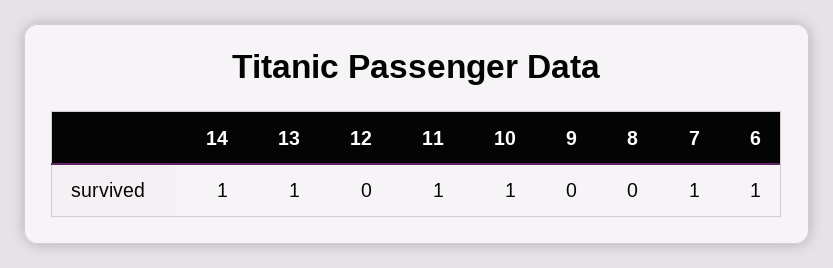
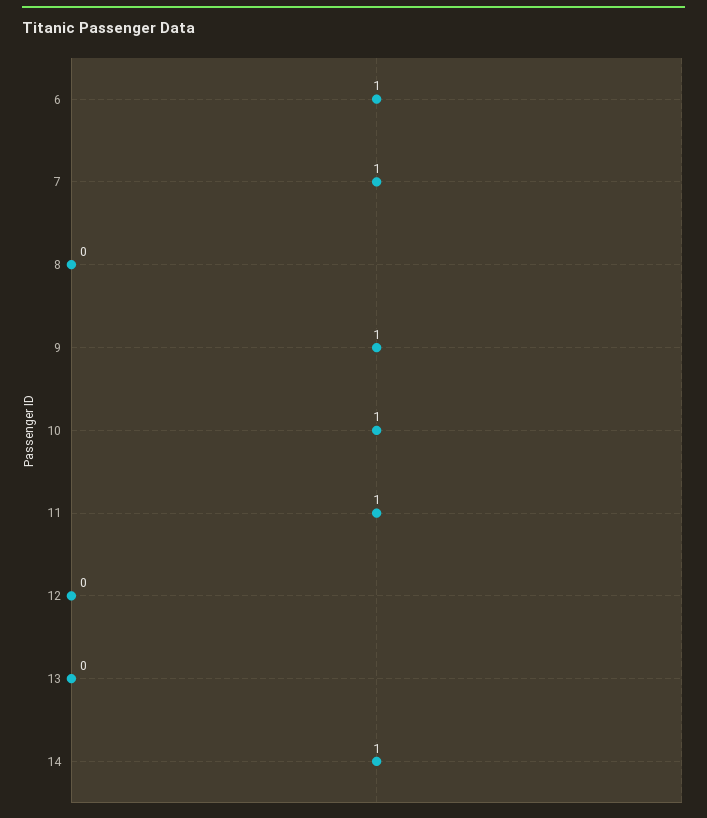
  {
    "14": 1,
-   "13": 1,
+   "13": 0,
    "12": 0,
    "11": 1,
    "10": 1,
-   "9": 0,
+   "9": 1,
    "8": 0,
    "7": 1,
    "6": 1
  }

